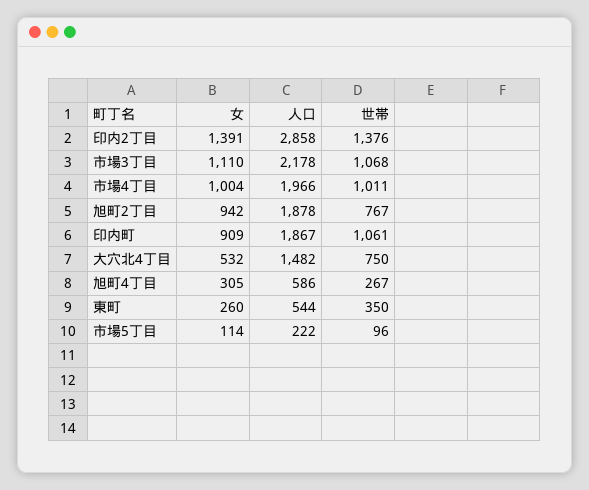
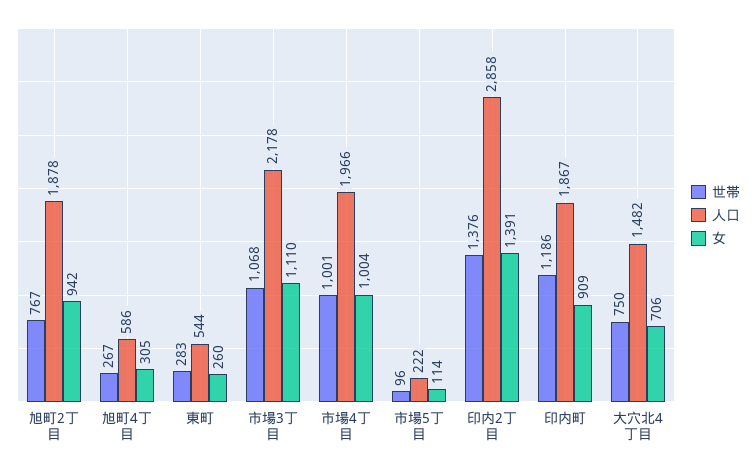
  {
    "女": {
      "印内2丁目": 1391,
      "市場3丁目": 1110,
      "市場4丁目": 1004,
      "旭町2丁目": 942,
      "印内町": 909,
-     "大穴北4丁目": 532,
+     "大穴北4丁目": 706,
      "旭町4丁目": 305,
      "東町": 260,
      "市場5丁目": 114
    },
    "人口": {
      "印内2丁目": 2858,
      "市場3丁目": 2178,
      "市場4丁目": 1966,
      "旭町2丁目": 1878,
      "印内町": 1867,
      "大穴北4丁目": 1482,
      "旭町4丁目": 586,
      "東町": 544,
      "市場5丁目": 222
    },
    "世帯": {
      "印内2丁目": 1376,
      "市場3丁目": 1068,
-     "市場4丁目": 1011,
+     "市場4丁目": 1001,
      "旭町2丁目": 767,
-     "印内町": 1061,
+     "印内町": 1186,
      "大穴北4丁目": 750,
      "旭町4丁目": 267,
-     "東町": 350,
+     "東町": 283,
      "市場5丁目": 96
    }
  }

